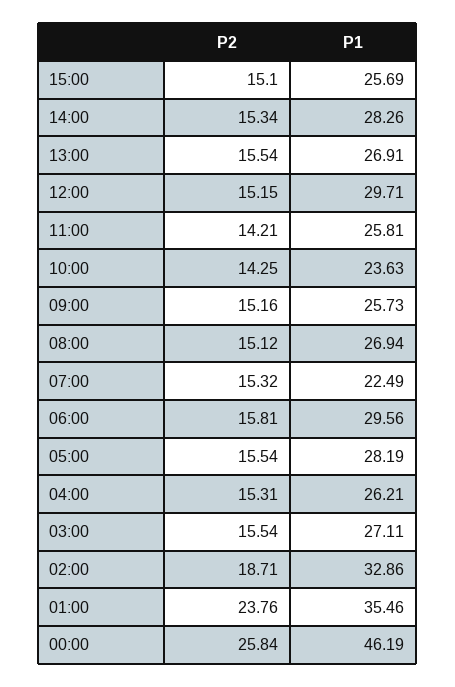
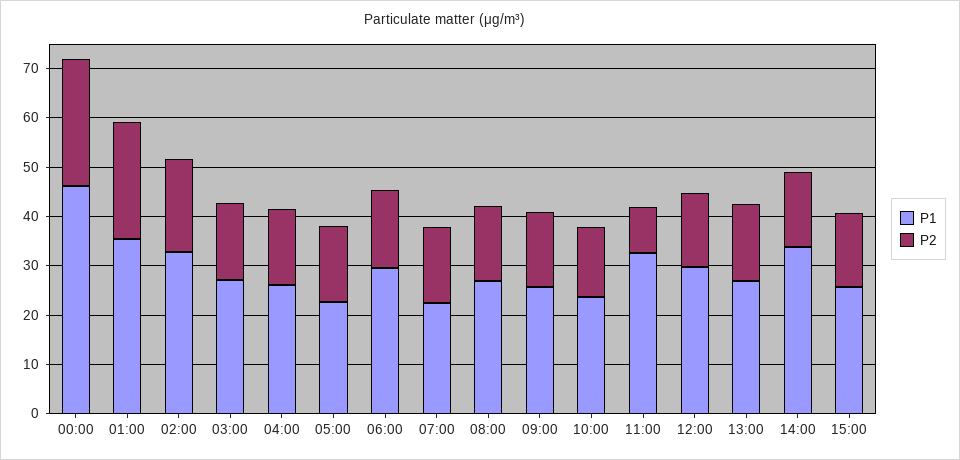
  {
    "P2": {
      "15:00": 15.1,
      "14:00": 15.34,
      "13:00": 15.54,
      "12:00": 15.15,
-     "11:00": 14.21,
+     "11:00": 10,
      "10:00": 14.25,
      "09:00": 15.16,
      "08:00": 15.12,
      "07:00": 15.32,
      "06:00": 15.81,
      "05:00": 15.54,
      "04:00": 15.31,
      "03:00": 15.54,
      "02:00": 18.71,
      "01:00": 23.76,
      "00:00": 25.84
    },
    "P1": {
      "15:00": 25.69,
-     "14:00": 28.26,
+     "14:00": 34,
      "13:00": 26.91,
      "12:00": 29.71,
-     "11:00": 25.81,
+     "11:00": 32,
      "10:00": 23.63,
      "09:00": 25.73,
      "08:00": 26.94,
      "07:00": 22.49,
      "06:00": 29.56,
-     "05:00": 28.19,
+     "05:00": 22,
      "04:00": 26.21,
      "03:00": 27.11,
      "02:00": 32.86,
      "01:00": 35.46,
      "00:00": 46.19
    }
  }

